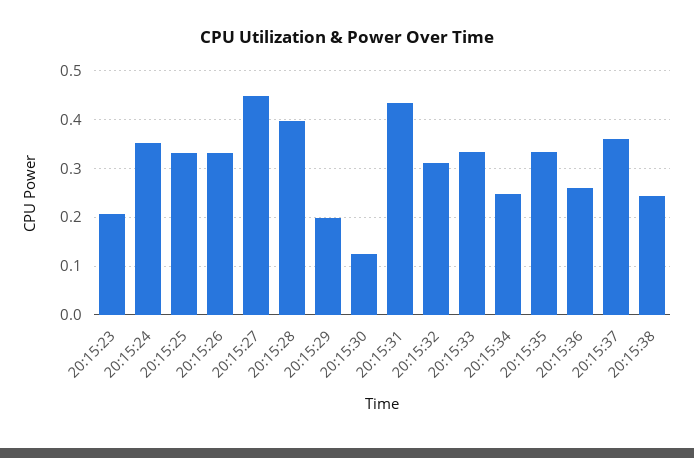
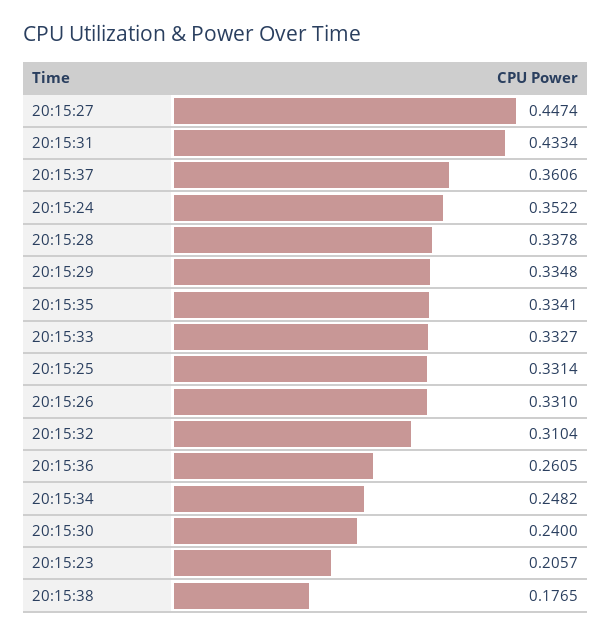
  {
    "20:15:23": 0.2057,
    "20:15:24": 0.3522,
    "20:15:25": 0.3314,
    "20:15:26": 0.331,
    "20:15:27": 0.4474,
-   "20:15:28": 0.4,
+   "20:15:28": 0.3378,
-   "20:15:29": 0.2,
+   "20:15:29": 0.3348,
-   "20:15:30": 0.12,
+   "20:15:30": 0.24,
    "20:15:31": 0.4334,
    "20:15:32": 0.3104,
    "20:15:33": 0.3327,
    "20:15:34": 0.2482,
    "20:15:35": 0.3341,
    "20:15:36": 0.2605,
    "20:15:37": 0.3606,
-   "20:15:38": 0.24
+   "20:15:38": 0.1765
  }

